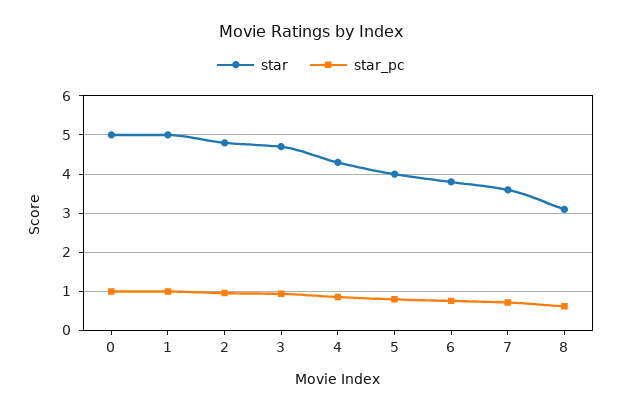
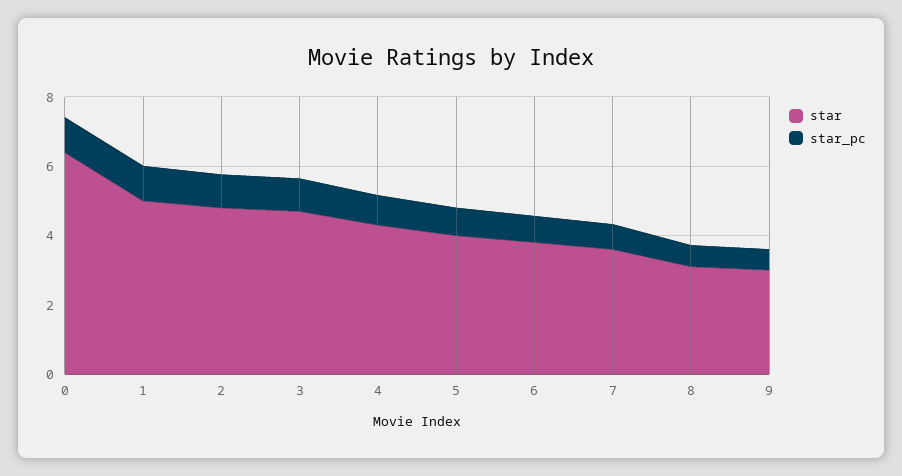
  {
    "star": {
-     "0": 5,
+     "0": 6.5,
      "1": 5,
      "2": 4.8,
      "3": 4.8,
      "4": 4.4,
      "5": 4,
      "6": 3.8,
      "7": 3.6,
-     "8": 3.2
+     "8": 3.2,
+     "9": 3
    },
    "star_pc": {
      "0": 1,
      "1": 1,
      "2": 1,
      "3": 1,
      "4": 0.8,
      "5": 0.8,
      "6": 0.8,
      "7": 0.8,
-     "8": 0.6
+     "8": 0.6,
+     "9": 0.5
    }
  }

